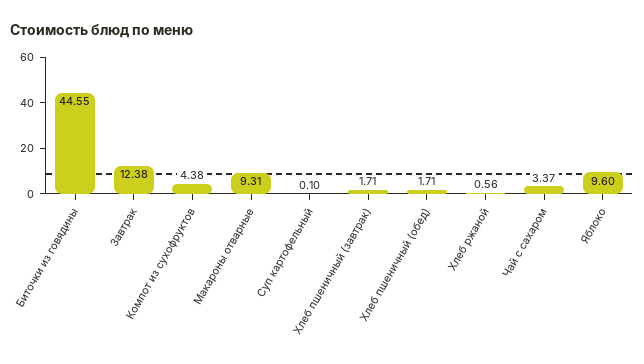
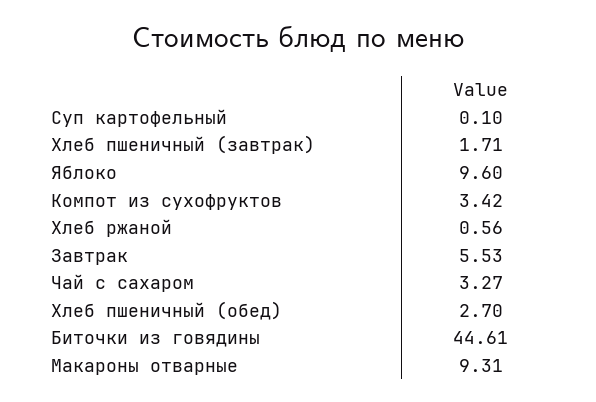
  {
-   "Биточки из говядины": 44.55,
+   "Биточки из говядины": 44.61,
-   "Завтрак": 12.38,
+   "Завтрак": 5.53,
-   "Компот из сухофруктов": 4.38,
+   "Компот из сухофруктов": 3.42,
    "Макароны отварные": 9.31,
    "Суп картофельный": 0.1,
    "Хлеб пшеничный (завтрак)": 1.71,
-   "Хлеб пшеничный (обед)": 1.71,
+   "Хлеб пшеничный (обед)": 2.7,
    "Хлеб ржаной": 0.56,
-   "Чай с сахаром": 3.37,
+   "Чай с сахаром": 3.27,
    "Яблоко": 9.6
  }

